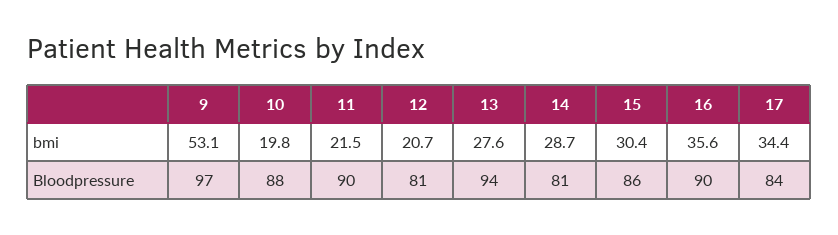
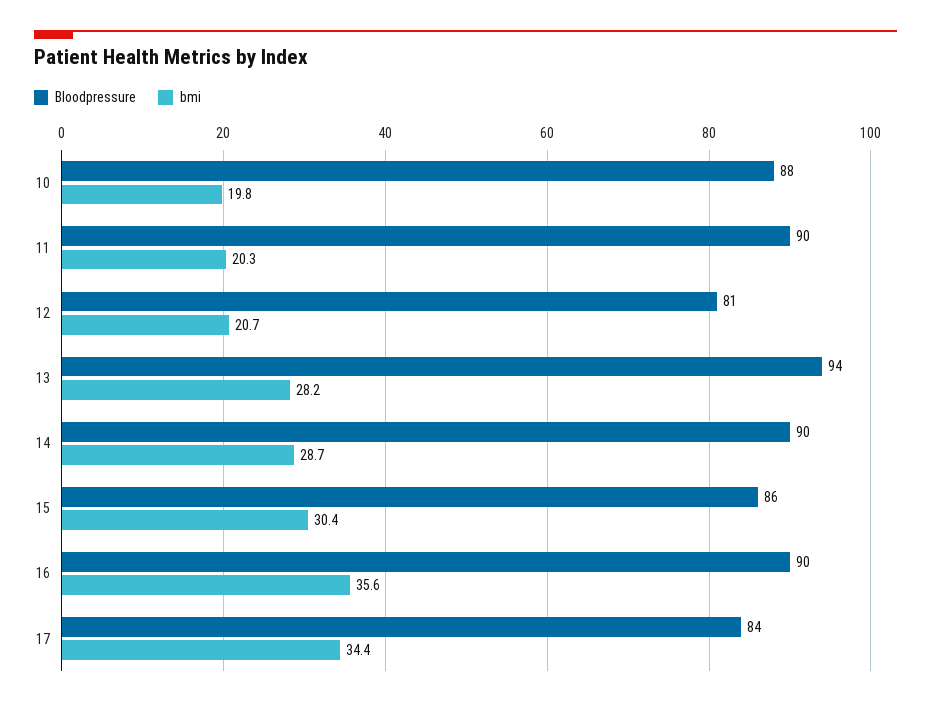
  {
    "bmi": {
-     "9": 53.1,
      "10": 19.8,
-     "11": 21.5,
+     "11": 20.3,
      "12": 20.7,
-     "13": 27.6,
+     "13": 28.2,
      "14": 28.7,
      "15": 30.4,
      "16": 35.6,
      "17": 34.4
    },
    "Bloodpressure": {
-     "9": 97,
      "10": 88,
      "11": 90,
      "12": 81,
      "13": 94,
-     "14": 81,
+     "14": 90,
      "15": 86,
      "16": 90,
      "17": 84
    }
  }

